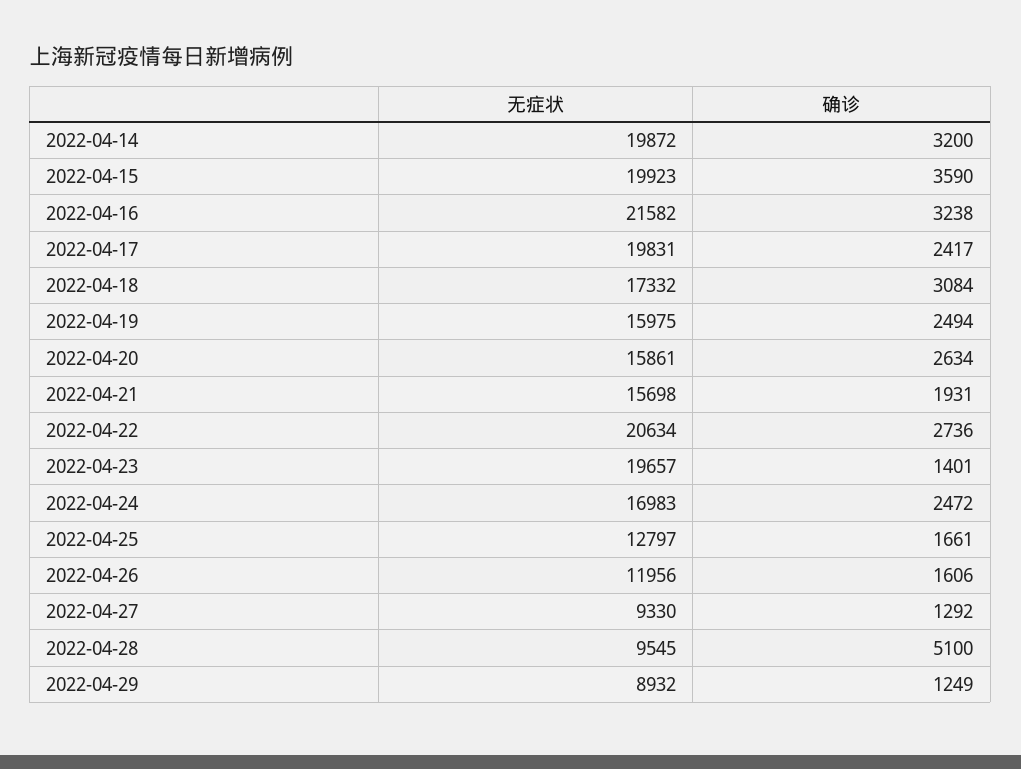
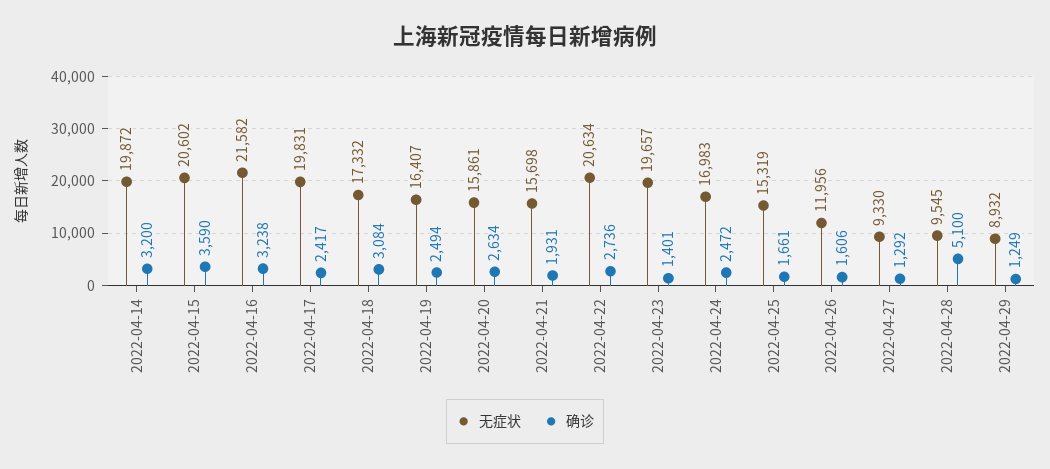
  {
    "无症状": {
      "2022-04-14": 19872,
-     "2022-04-15": 19923,
+     "2022-04-15": 20602,
      "2022-04-16": 21582,
      "2022-04-17": 19831,
      "2022-04-18": 17332,
-     "2022-04-19": 15975,
+     "2022-04-19": 16407,
      "2022-04-20": 15861,
      "2022-04-21": 15698,
      "2022-04-22": 20634,
      "2022-04-23": 19657,
      "2022-04-24": 16983,
-     "2022-04-25": 12797,
+     "2022-04-25": 15319,
      "2022-04-26": 11956,
      "2022-04-27": 9330,
      "2022-04-28": 9545,
      "2022-04-29": 8932
    },
    "确诊": {
      "2022-04-14": 3200,
      "2022-04-15": 3590,
      "2022-04-16": 3238,
      "2022-04-17": 2417,
      "2022-04-18": 3084,
      "2022-04-19": 2494,
      "2022-04-20": 2634,
      "2022-04-21": 1931,
      "2022-04-22": 2736,
      "2022-04-23": 1401,
      "2022-04-24": 2472,
      "2022-04-25": 1661,
      "2022-04-26": 1606,
      "2022-04-27": 1292,
      "2022-04-28": 5100,
      "2022-04-29": 1249
    }
  }

